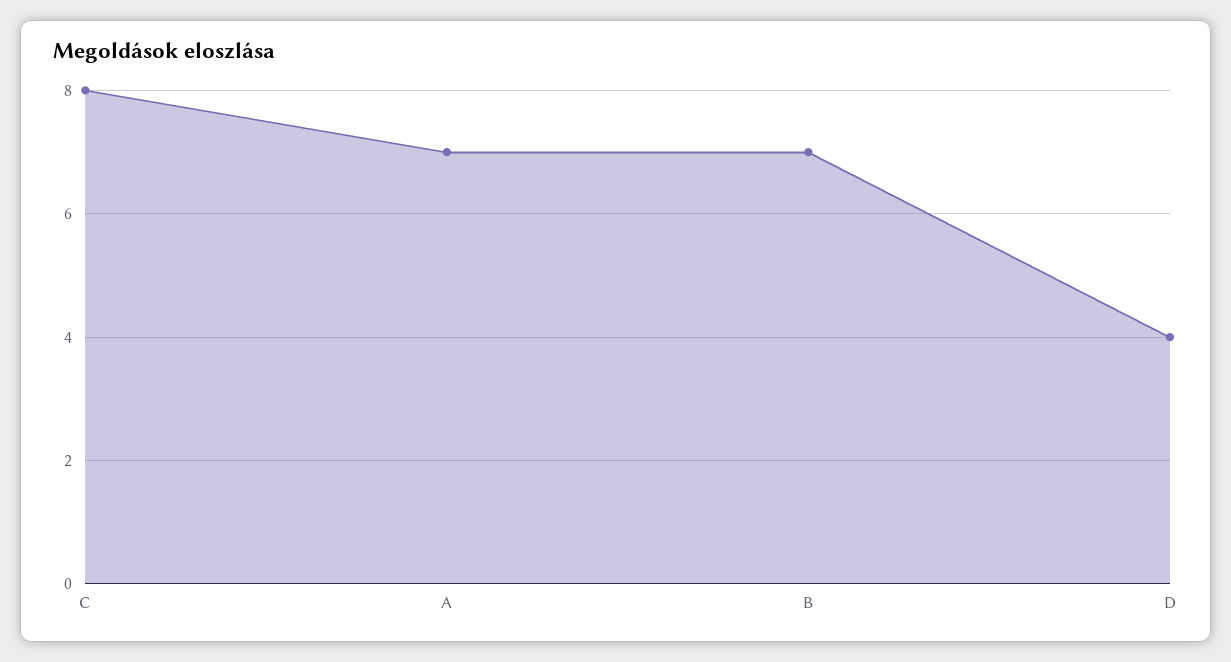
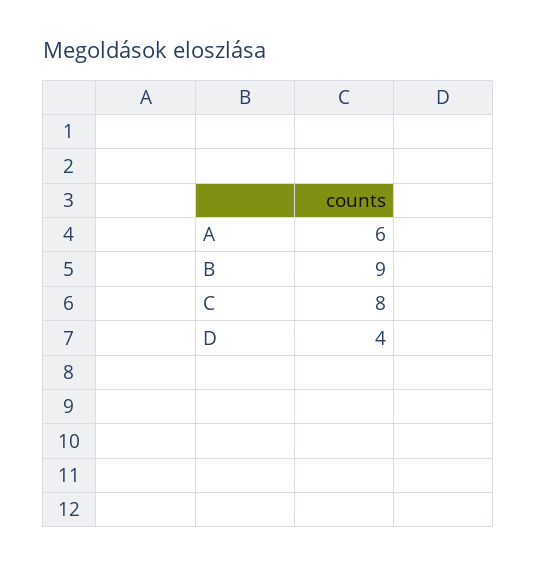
  {
    "C": 8,
-   "A": 7,
+   "A": 6,
-   "B": 7,
+   "B": 9,
    "D": 4
  }

